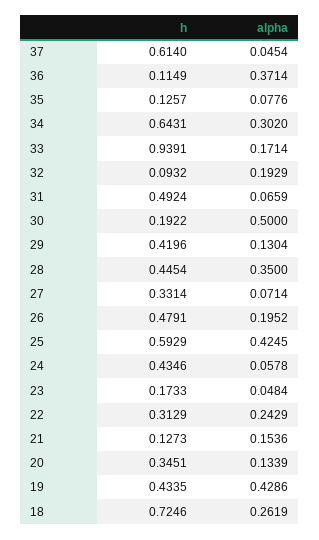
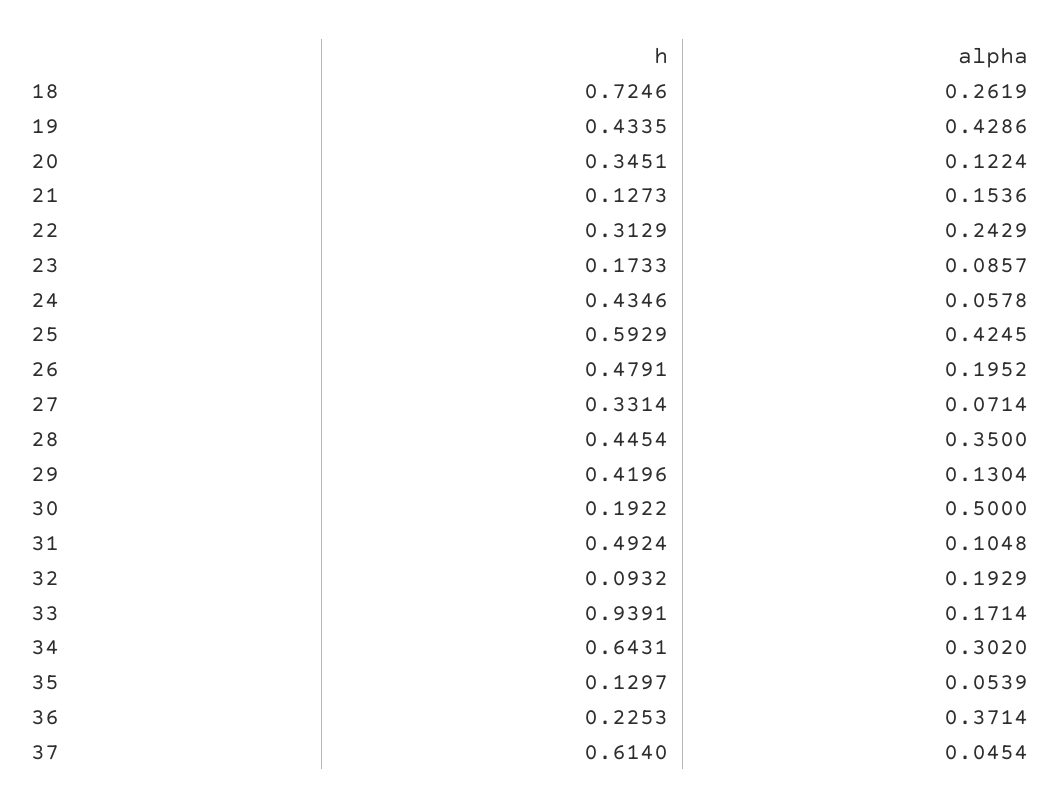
  {
    "h": {
      "37": 0.614,
-     "36": 0.1149,
+     "36": 0.2253,
-     "35": 0.1257,
+     "35": 0.1297,
      "34": 0.6431,
      "33": 0.9391,
      "32": 0.0932,
      "31": 0.4924,
      "30": 0.1922,
      "29": 0.4196,
      "28": 0.4454,
      "27": 0.3314,
      "26": 0.4791,
      "25": 0.5929,
      "24": 0.4346,
      "23": 0.1733,
      "22": 0.3129,
      "21": 0.1273,
      "20": 0.3451,
      "19": 0.4335,
      "18": 0.7246
    },
    "alpha": {
      "37": 0.0454,
      "36": 0.3714,
-     "35": 0.0776,
+     "35": 0.0539,
      "34": 0.302,
      "33": 0.1714,
      "32": 0.1929,
-     "31": 0.0659,
+     "31": 0.1048,
      "30": 0.5,
      "29": 0.1304,
      "28": 0.35,
      "27": 0.0714,
      "26": 0.1952,
      "25": 0.4245,
      "24": 0.0578,
-     "23": 0.0484,
+     "23": 0.0857,
      "22": 0.2429,
      "21": 0.1536,
-     "20": 0.1339,
+     "20": 0.1224,
      "19": 0.4286,
      "18": 0.2619
    }
  }

